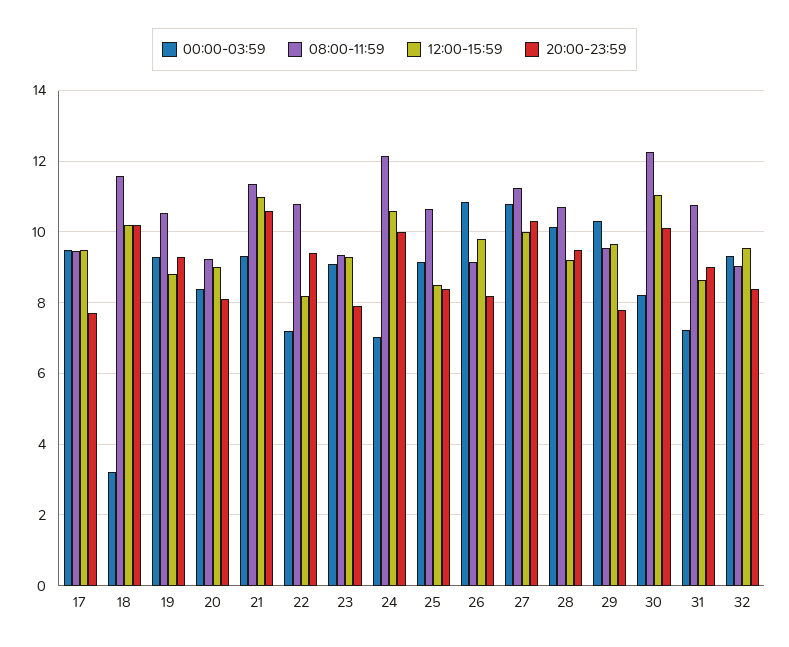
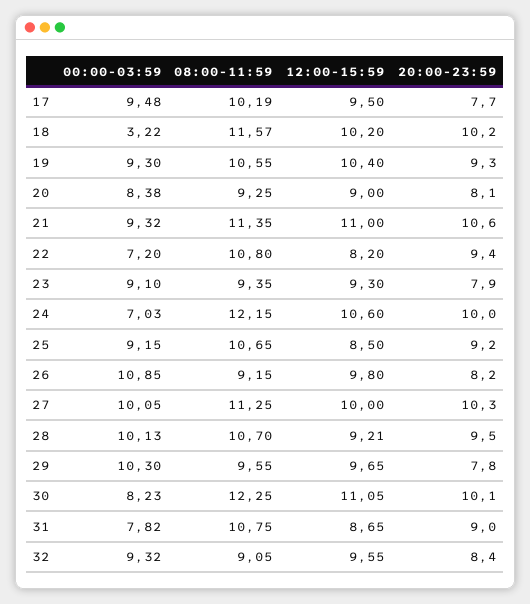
  {
    "00:00-03:59": {
      "17": 9.48,
      "18": 3.22,
      "19": 9.3,
      "20": 8.38,
      "21": 9.32,
      "22": 7.2,
      "23": 9.1,
      "24": 7.03,
      "25": 9.15,
      "26": 10.85,
-     "27": 10.8,
+     "27": 10.05,
      "28": 10.13,
      "29": 10.3,
      "30": 8.23,
-     "31": 7.2,
+     "31": 7.82,
      "32": 9.32
    },
    "08:00-11:59": {
-     "17": 9.4,
+     "17": 10.19,
      "18": 11.57,
      "19": 10.55,
      "20": 9.25,
      "21": 11.35,
      "22": 10.8,
      "23": 9.35,
      "24": 12.15,
      "25": 10.65,
      "26": 9.15,
      "27": 11.25,
      "28": 10.7,
      "29": 9.55,
      "30": 12.25,
      "31": 10.75,
      "32": 9.05
    },
    "12:00-15:59": {
      "17": 9.5,
      "18": 10.2,
-     "19": 8.8,
+     "19": 10.4,
      "20": 9,
      "21": 11,
      "22": 8.2,
      "23": 9.3,
      "24": 10.6,
      "25": 8.5,
      "26": 9.8,
      "27": 10,
      "28": 9.21,
      "29": 9.65,
      "30": 11.05,
      "31": 8.65,
      "32": 9.55
    },
    "20:00-23:59": {
      "17": 7.7,
      "18": 10.2,
      "19": 9.3,
      "20": 8.1,
      "21": 10.6,
      "22": 9.4,
      "23": 7.9,
      "24": 10,
-     "25": 8.4,
+     "25": 9.2,
      "26": 8.2,
      "27": 10.3,
      "28": 9.5,
      "29": 7.8,
      "30": 10.1,
      "31": 9,
      "32": 8.4
    }
  }

